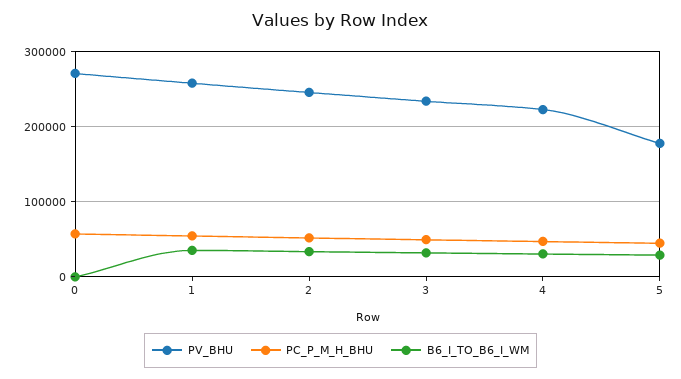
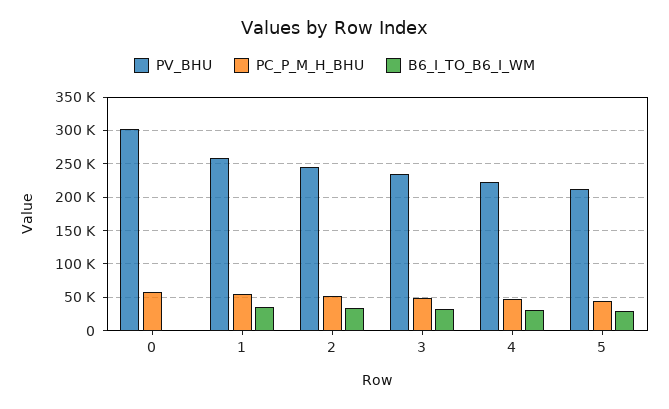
  {
    "PV_BHU": {
-     "0": 270000,
+     "0": 300000,
      "1": 260000,
      "2": 250000,
      "3": 230000,
      "4": 220000,
-     "5": 180000
+     "5": 210000
    },
    "PC_P_M_H_BHU": {
      "0": 60000,
      "1": 50000,
      "2": 50000,
      "3": 50000,
      "4": 50000,
      "5": 40000
    },
    "B6_I_TO_B6_I_WM": {
      "0": 0,
      "1": 40000,
      "2": 30000,
      "3": 30000,
      "4": 30000,
      "5": 30000
    }
  }

